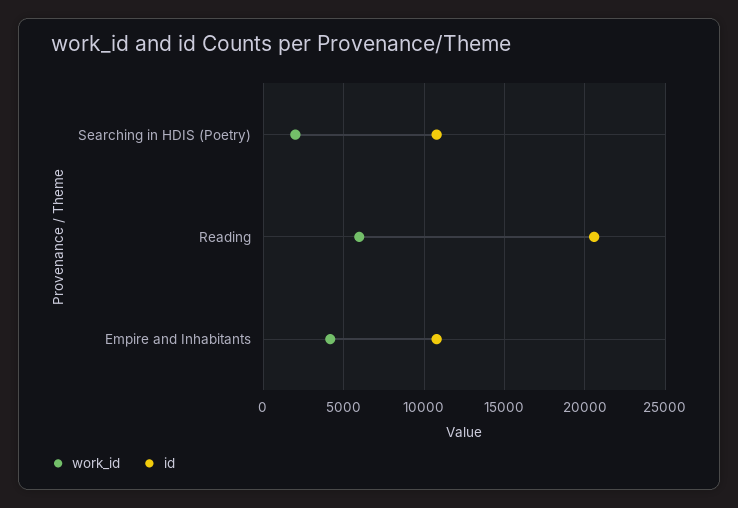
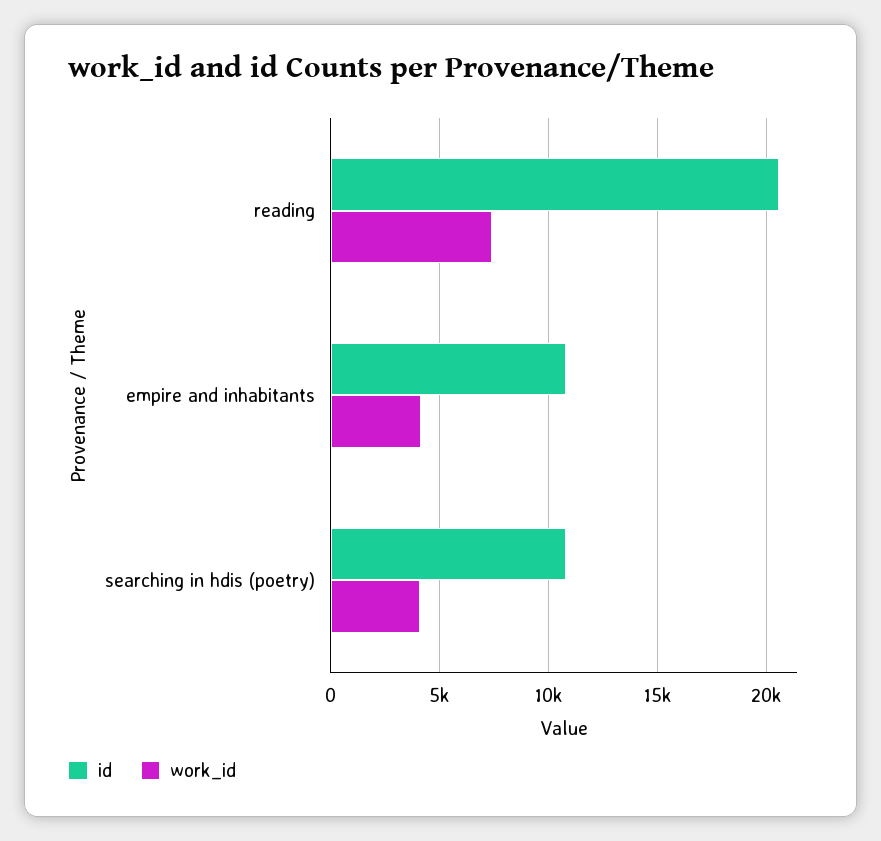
  {
    "work_id": {
-     "Searching in HDIS (Poetry)": 2000,
+     "Searching in HDIS (Poetry)": 4000,
-     "Reading": 6000,
+     "Reading": 7500,
      "Empire and Inhabitants": 4000
    },
    "id": {
      "Searching in HDIS (Poetry)": 11000,
      "Reading": 20500,
      "Empire and Inhabitants": 11000
    }
  }

